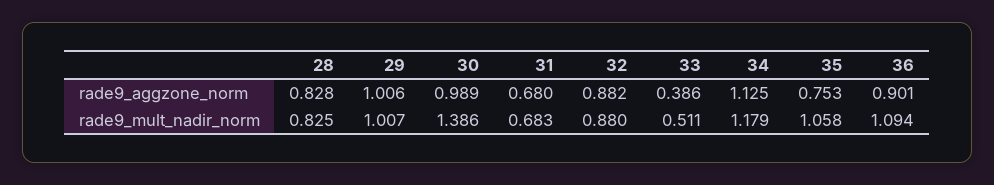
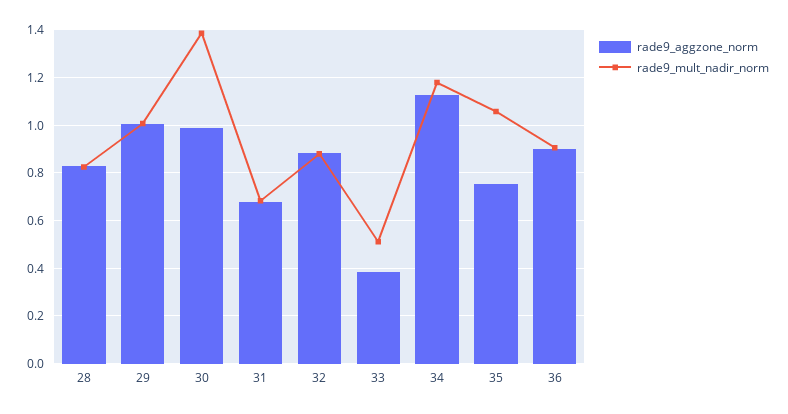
  {
    "rade9_aggzone_norm": {
      "28": 0.828,
      "29": 1.006,
      "30": 0.989,
      "31": 0.68,
      "32": 0.882,
      "33": 0.386,
      "34": 1.125,
      "35": 0.753,
      "36": 0.901
    },
    "rade9_mult_nadir_norm": {
      "28": 0.825,
      "29": 1.007,
      "30": 1.386,
      "31": 0.683,
      "32": 0.88,
      "33": 0.511,
      "34": 1.179,
      "35": 1.058,
-     "36": 1.094
+     "36": 0.9
    }
  }

